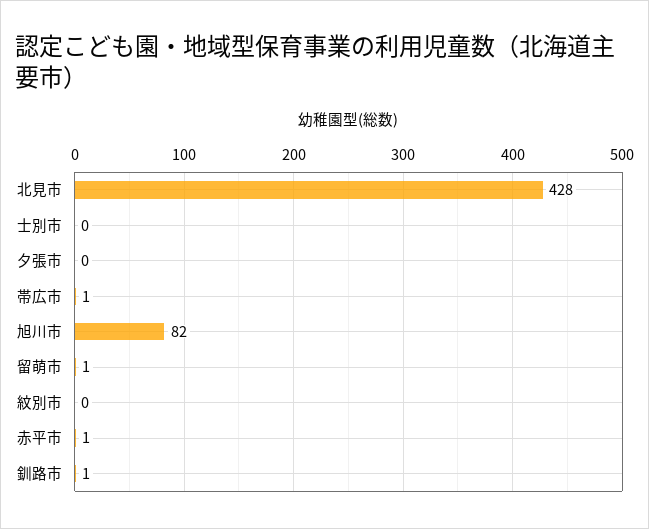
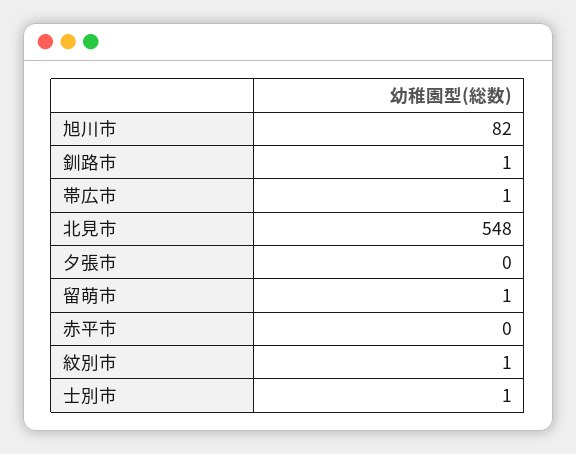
  {
-   "北見市": 428,
+   "北見市": 548,
-   "士別市": 0,
+   "士別市": 1,
    "夕張市": 0,
    "帯広市": 1,
    "旭川市": 82,
    "留萌市": 1,
-   "紋別市": 0,
+   "紋別市": 1,
-   "赤平市": 1,
+   "赤平市": 0,
    "釧路市": 1
  }

